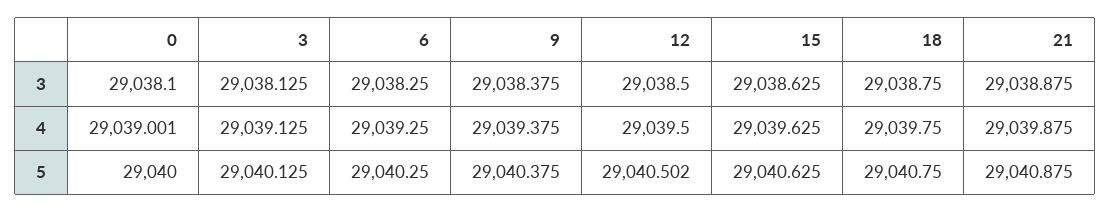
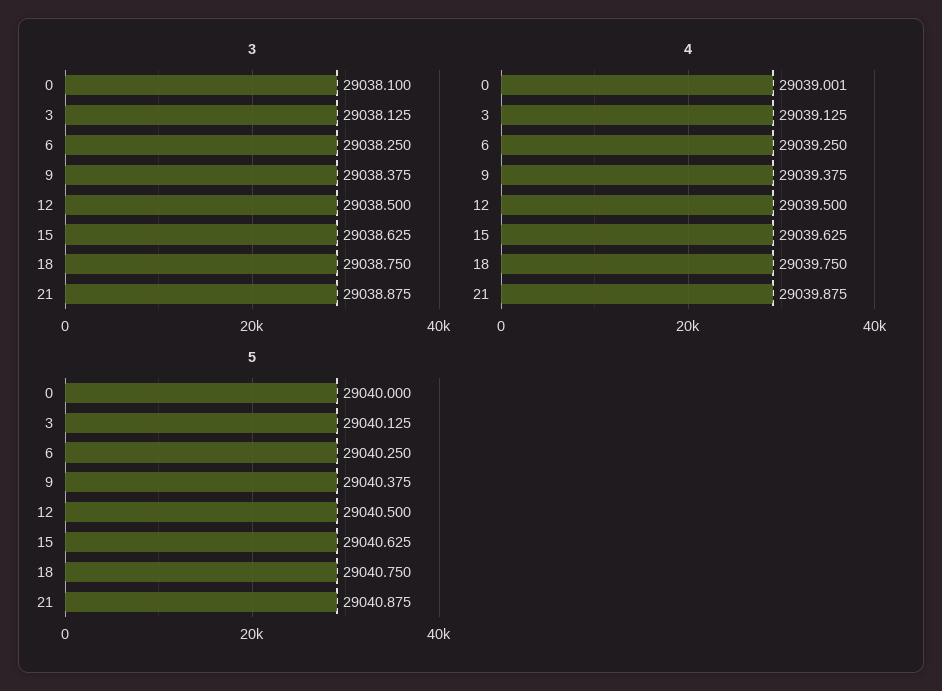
  {
    "3": {
      "0": 29038.1,
      "3": 29038.125,
      "6": 29038.25,
      "9": 29038.375,
      "12": 29038.5,
      "15": 29038.625,
      "18": 29038.75,
      "21": 29038.875
    },
    "4": {
      "0": 29039.001,
      "3": 29039.125,
      "6": 29039.25,
      "9": 29039.375,
      "12": 29039.5,
      "15": 29039.625,
      "18": 29039.75,
      "21": 29039.875
    },
    "5": {
      "0": 29040,
      "3": 29040.125,
      "6": 29040.25,
      "9": 29040.375,
-     "12": 29040.502,
+     "12": 29040.5,
      "15": 29040.625,
      "18": 29040.75,
      "21": 29040.875
    }
  }

